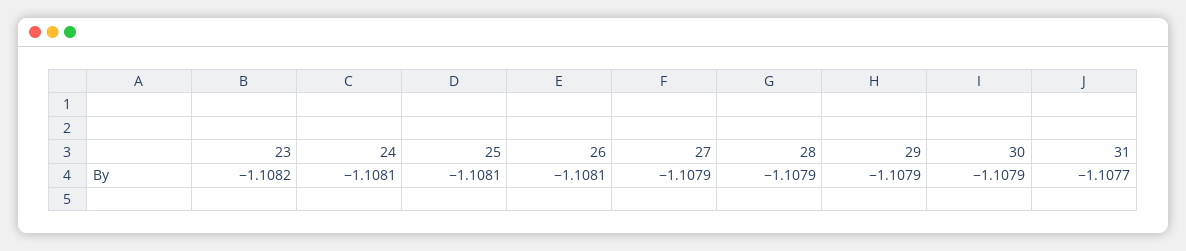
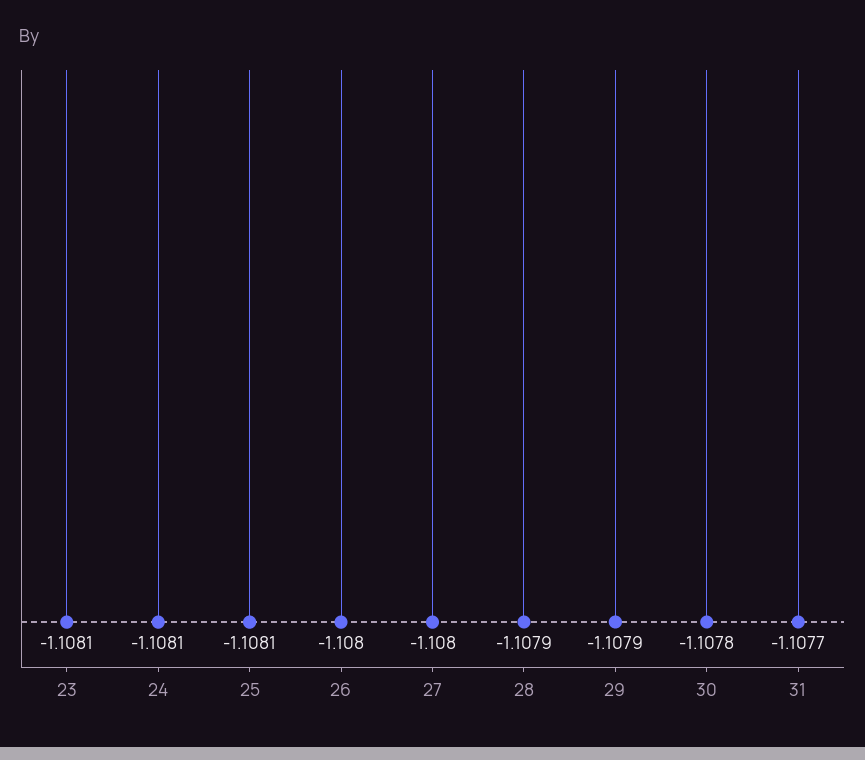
  {
-   "23": -1.1082,
+   "23": -1.1081,
    "24": -1.1081,
    "25": -1.1081,
-   "26": -1.1081,
+   "26": -1.108,
-   "27": -1.1079,
+   "27": -1.108,
    "28": -1.1079,
    "29": -1.1079,
-   "30": -1.1079,
+   "30": -1.1078,
    "31": -1.1077
  }

